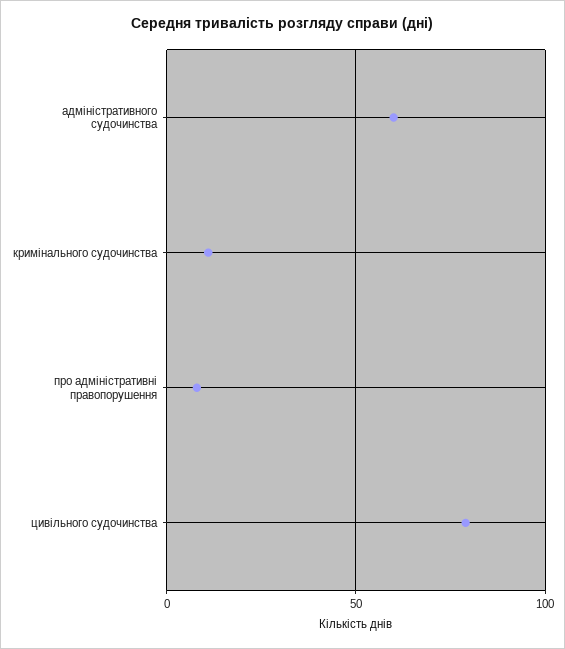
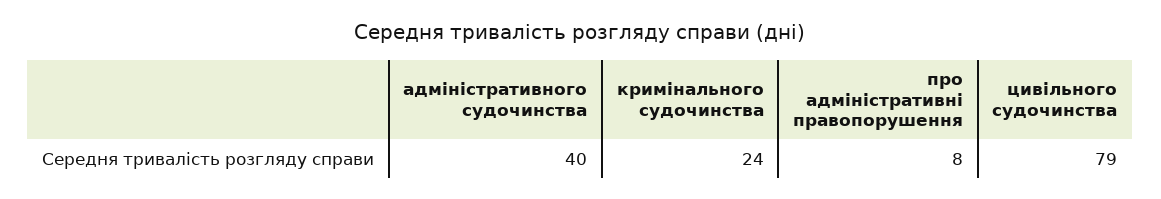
  {
-   "адміністративного судочинства": 60,
+   "адміністративного судочинства": 40,
-   "кримінального судочинства": 10,
+   "кримінального судочинства": 24,
    "про адміністративні правопорушення": 8,
    "цивільного судочинства": 79
  }

